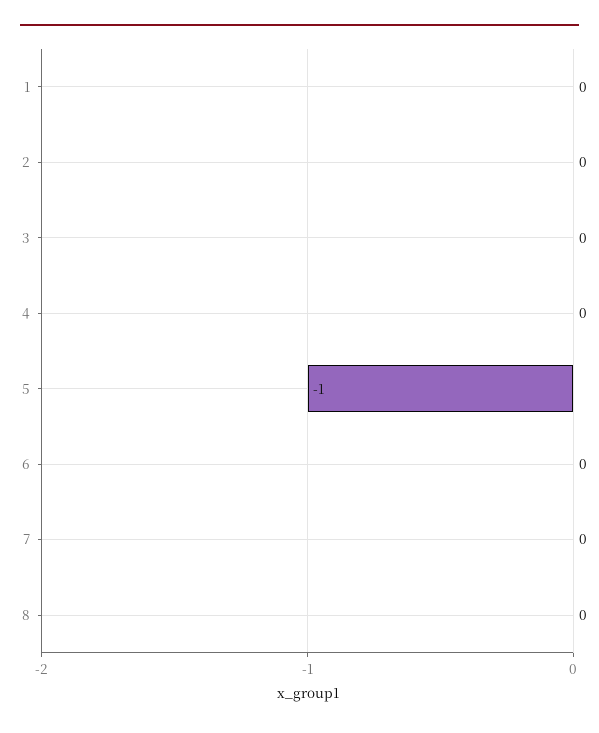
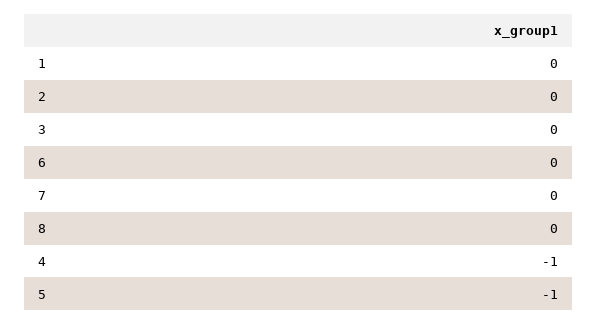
  {
    "1": 0,
    "2": 0,
    "3": 0,
-   "4": 0,
+   "4": -1,
    "5": -1,
    "6": 0,
    "7": 0,
    "8": 0
  }

